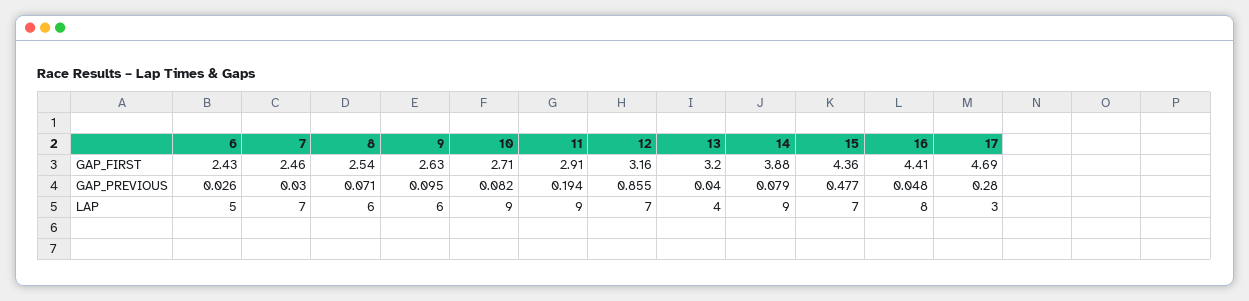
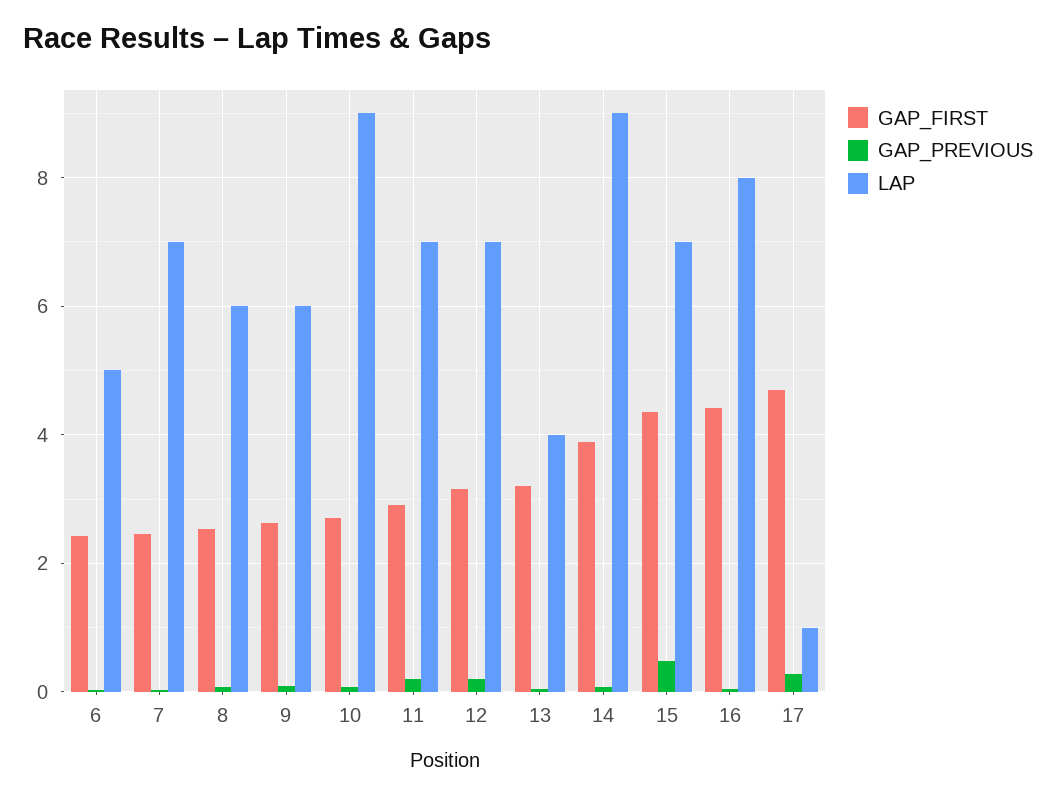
  {
    "GAP_FIRST": {
      "6": 2.43,
      "7": 2.46,
      "8": 2.54,
      "9": 2.63,
      "10": 2.71,
      "11": 2.91,
      "12": 3.16,
      "13": 3.2,
      "14": 3.88,
      "15": 4.36,
      "16": 4.41,
      "17": 4.69
    },
    "GAP_PREVIOUS": {
      "6": 0.026,
      "7": 0.03,
      "8": 0.071,
      "9": 0.095,
      "10": 0.082,
      "11": 0.194,
-     "12": 0.855,
+     "12": 0.2,
      "13": 0.04,
      "14": 0.079,
      "15": 0.477,
      "16": 0.048,
      "17": 0.28
    },
    "LAP": {
      "6": 5,
      "7": 7,
      "8": 6,
      "9": 6,
      "10": 9,
-     "11": 9,
+     "11": 7,
      "12": 7,
      "13": 4,
      "14": 9,
      "15": 7,
      "16": 8,
-     "17": 3
+     "17": 1
    }
  }

